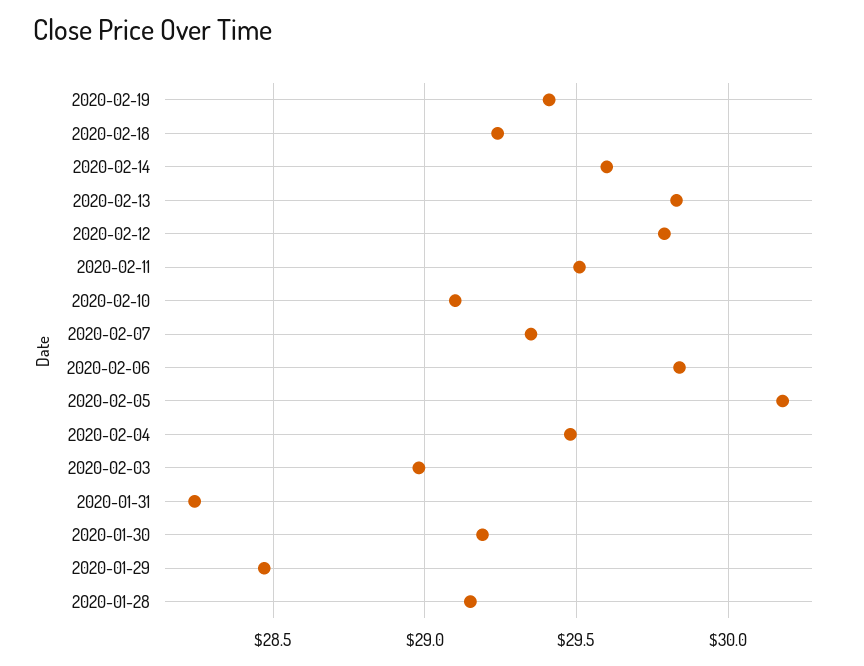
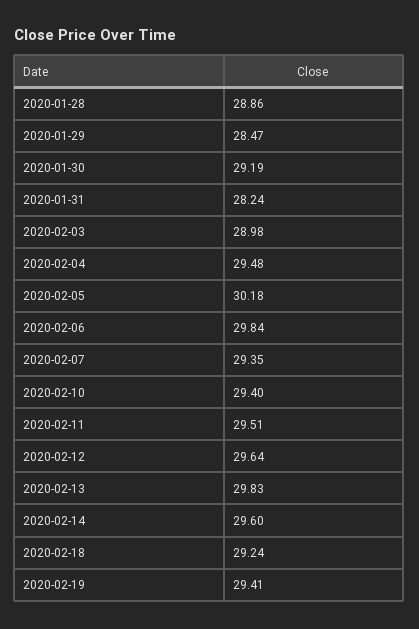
  {
    "2020-02-19": 29.41,
    "2020-02-18": 29.24,
    "2020-02-14": 29.6,
    "2020-02-13": 29.83,
-   "2020-02-12": 29.8,
+   "2020-02-12": 29.64,
    "2020-02-11": 29.51,
-   "2020-02-10": 29.1,
+   "2020-02-10": 29.4,
    "2020-02-07": 29.35,
    "2020-02-06": 29.84,
    "2020-02-05": 30.18,
    "2020-02-04": 29.48,
    "2020-02-03": 28.98,
    "2020-01-31": 28.24,
    "2020-01-30": 29.19,
    "2020-01-29": 28.47,
-   "2020-01-28": 29.15
+   "2020-01-28": 28.86
  }

